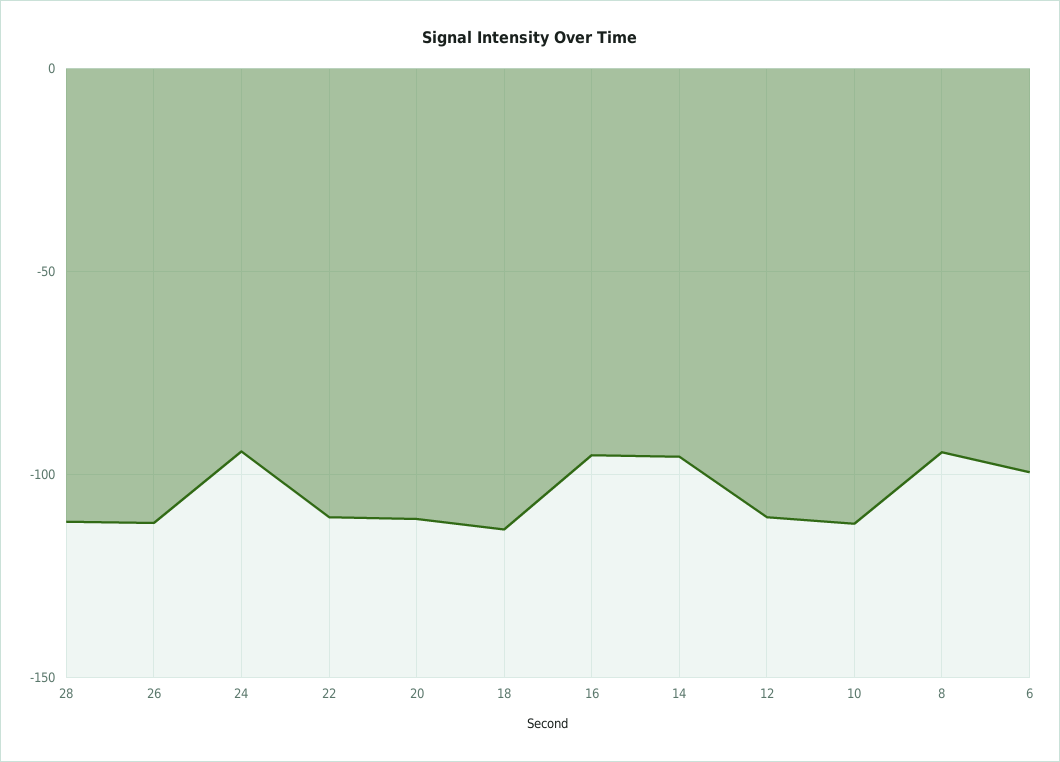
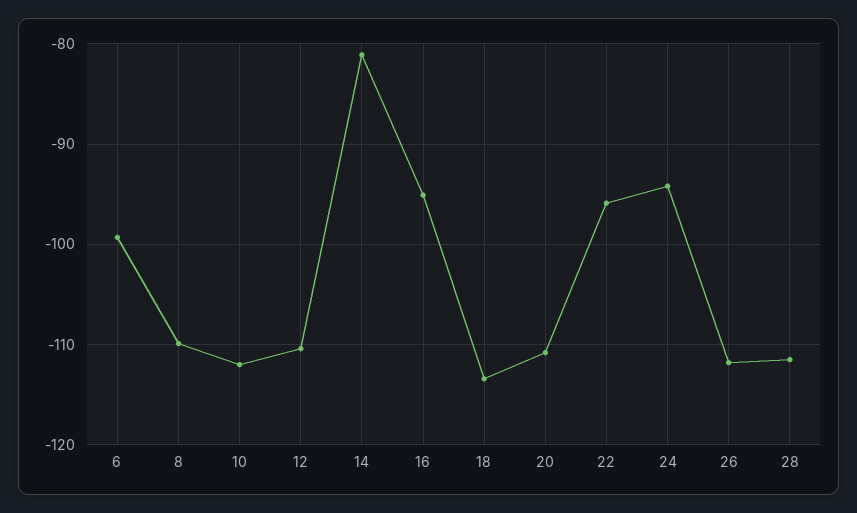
  {
    "28": -112,
    "26": -112,
    "24": -94,
-   "22": -110,
+   "22": -96,
    "20": -111,
    "18": -113,
    "16": -95,
-   "14": -95,
+   "14": -81,
    "12": -110,
    "10": -112,
-   "8": -95,
+   "8": -110,
    "6": -99
  }

